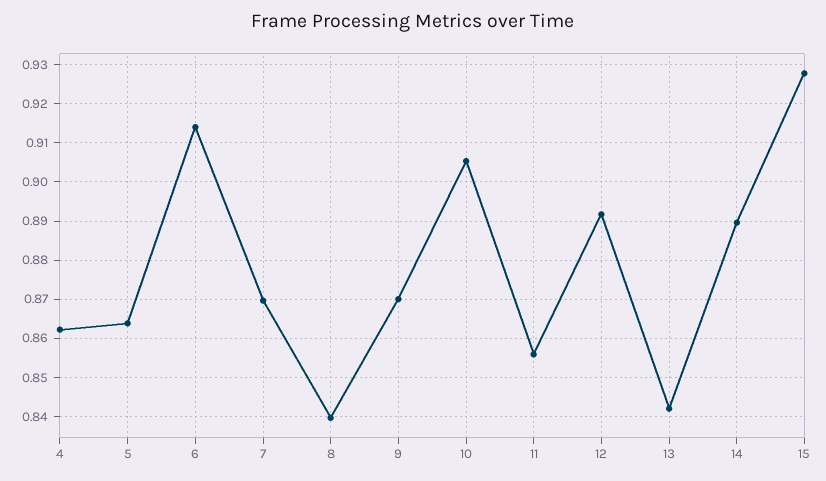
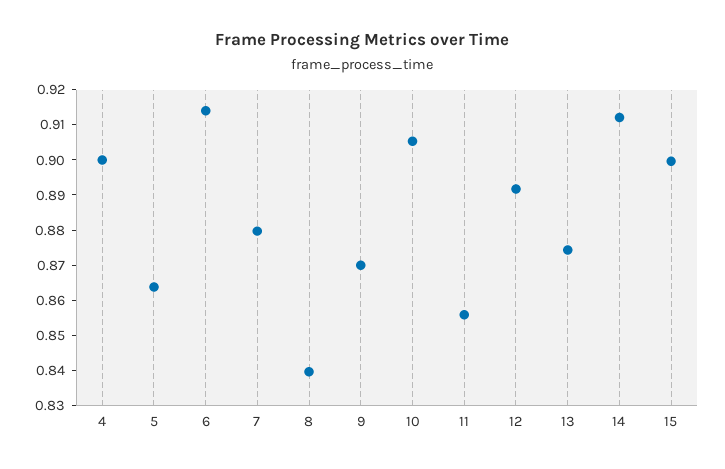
  {
-   "4": 0.862,
+   "4": 0.9,
    "5": 0.864,
    "6": 0.914,
-   "7": 0.87,
+   "7": 0.88,
    "8": 0.84,
    "9": 0.87,
    "10": 0.906,
    "11": 0.856,
    "12": 0.892,
-   "13": 0.842,
+   "13": 0.875,
-   "14": 0.89,
+   "14": 0.9125,
-   "15": 0.928
+   "15": 0.9
  }

